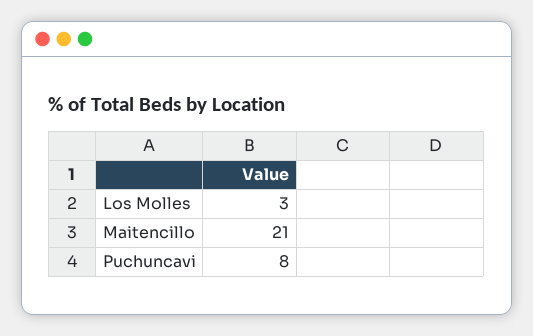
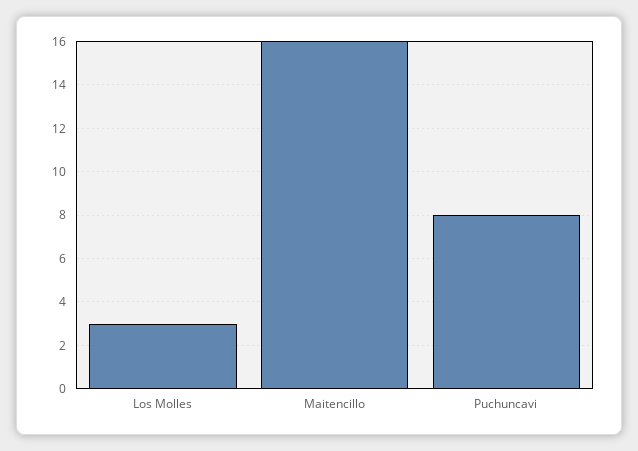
  {
    "Los Molles": 3,
-   "Maitencillo": 21,
+   "Maitencillo": 16,
    "Puchuncavi": 8
  }

